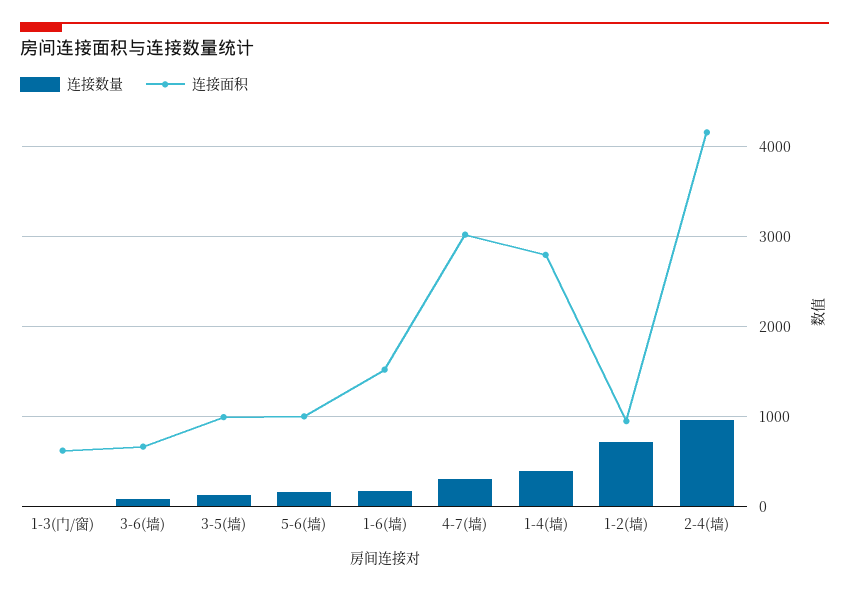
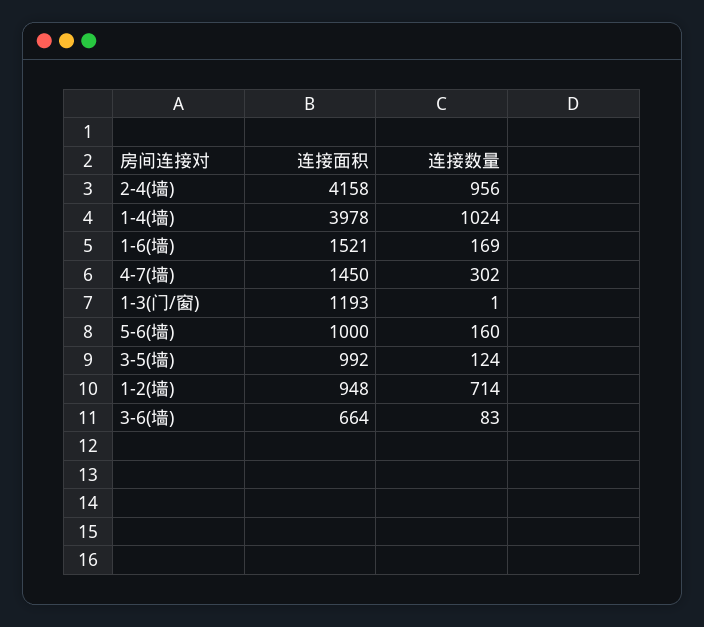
  {
    "连接数量": {
      "1-3(门/窗)": 1,
      "3-6(墙)": 83,
      "3-5(墙)": 124,
      "5-6(墙)": 160,
      "1-6(墙)": 169,
      "4-7(墙)": 302,
-     "1-4(墙)": 400,
+     "1-4(墙)": 1024,
      "1-2(墙)": 714,
      "2-4(墙)": 956
    },
    "连接面积": {
-     "1-3(门/窗)": 600,
+     "1-3(门/窗)": 1193,
      "3-6(墙)": 664,
      "3-5(墙)": 992,
      "5-6(墙)": 1000,
      "1-6(墙)": 1521,
-     "4-7(墙)": 3000,
+     "4-7(墙)": 1450,
-     "1-4(墙)": 2800,
+     "1-4(墙)": 3978,
      "1-2(墙)": 948,
      "2-4(墙)": 4158
    }
  }

